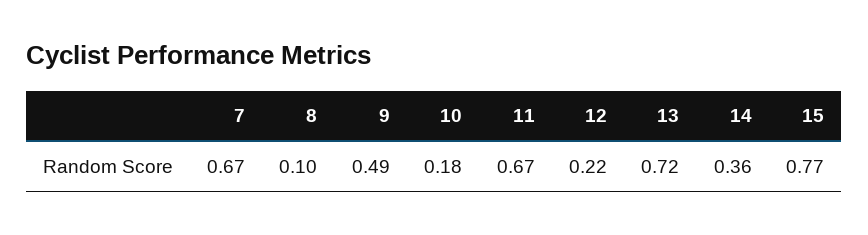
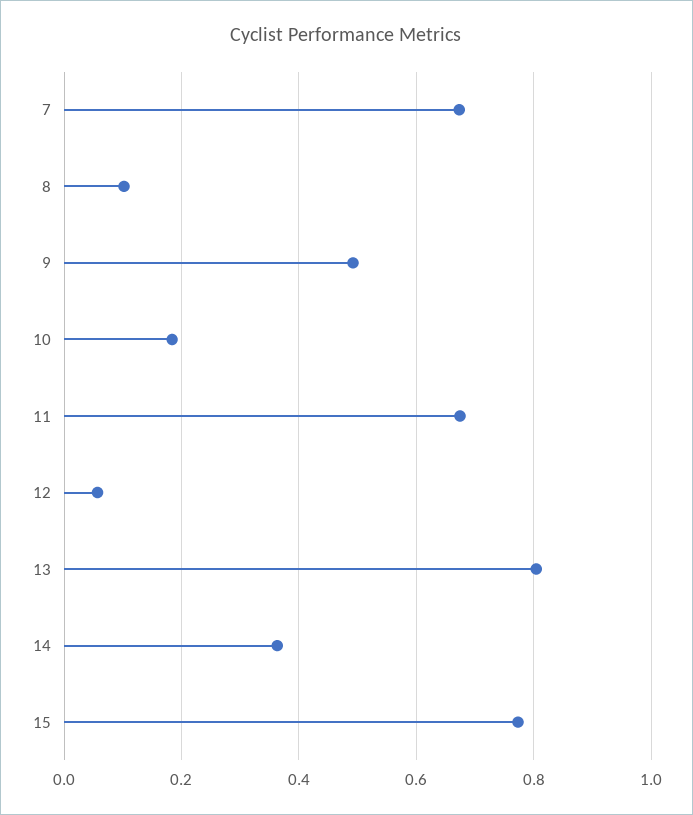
  {
    "7": 0.67,
    "8": 0.1,
    "9": 0.49,
    "10": 0.18,
    "11": 0.67,
-   "12": 0.22,
+   "12": 0.06,
-   "13": 0.72,
+   "13": 0.8,
    "14": 0.36,
    "15": 0.77
  }

